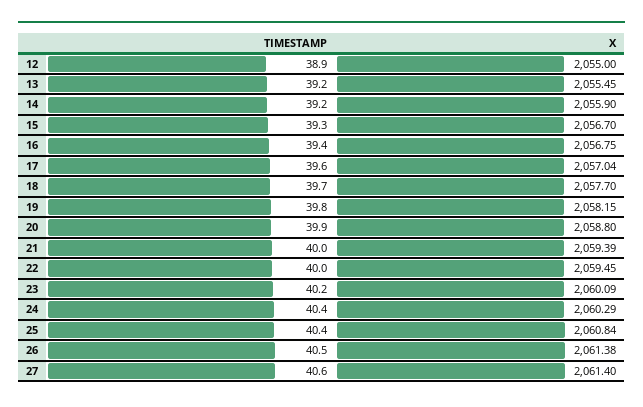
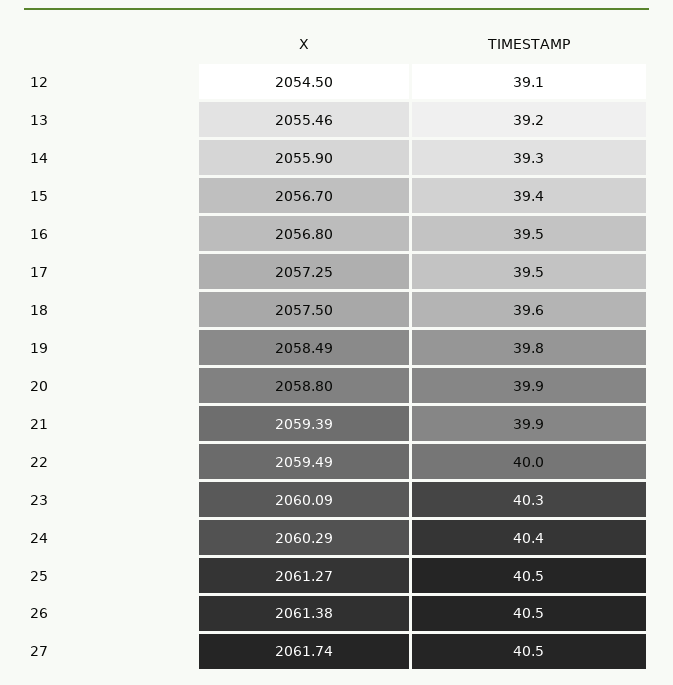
  {
    "TIMESTAMP": {
-     "12": 38.9,
+     "12": 39.1,
      "13": 39.2,
-     "14": 39.2,
+     "14": 39.3,
-     "15": 39.3,
+     "15": 39.4,
-     "16": 39.4,
+     "16": 39.5,
-     "17": 39.6,
+     "17": 39.5,
-     "18": 39.7,
+     "18": 39.6,
      "19": 39.8,
      "20": 39.9,
-     "21": 40,
+     "21": 39.9,
      "22": 40,
-     "23": 40.2,
+     "23": 40.3,
      "24": 40.4,
-     "25": 40.4,
+     "25": 40.5,
      "26": 40.5,
-     "27": 40.6
+     "27": 40.5
    },
    "X": {
-     "12": 2055,
+     "12": 2054.5,
-     "13": 2055.45,
+     "13": 2055.46,
      "14": 2055.9,
      "15": 2056.7,
-     "16": 2056.75,
+     "16": 2056.8,
-     "17": 2057.04,
+     "17": 2057.25,
-     "18": 2057.7,
+     "18": 2057.5,
-     "19": 2058.15,
+     "19": 2058.49,
      "20": 2058.8,
      "21": 2059.39,
-     "22": 2059.45,
+     "22": 2059.49,
      "23": 2060.09,
      "24": 2060.29,
-     "25": 2060.84,
+     "25": 2061.27,
      "26": 2061.38,
-     "27": 2061.4
+     "27": 2061.74
    }
  }

